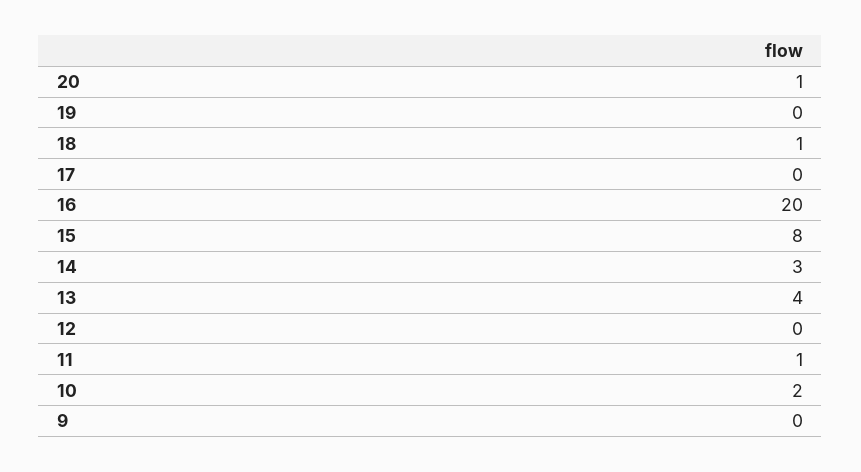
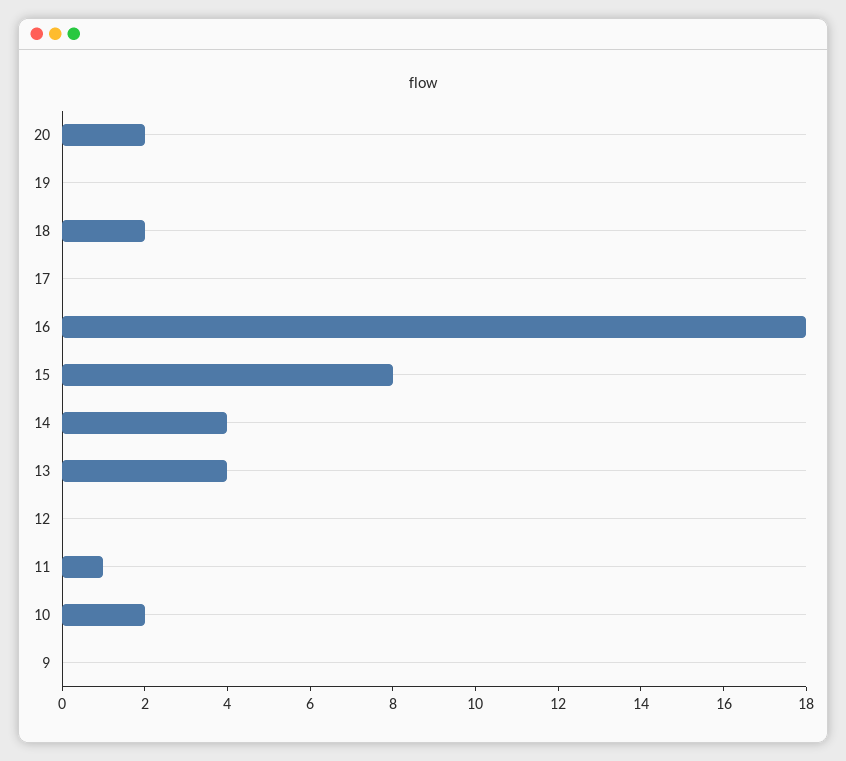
  {
-   "20": 1,
+   "20": 2,
    "19": 0,
-   "18": 1,
+   "18": 2,
    "17": 0,
-   "16": 20,
+   "16": 18,
    "15": 8,
-   "14": 3,
+   "14": 4,
    "13": 4,
    "12": 0,
    "11": 1,
    "10": 2,
    "9": 0
  }

